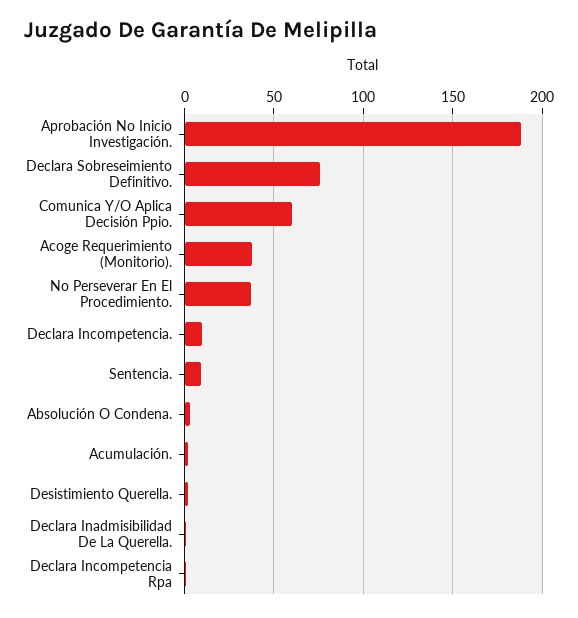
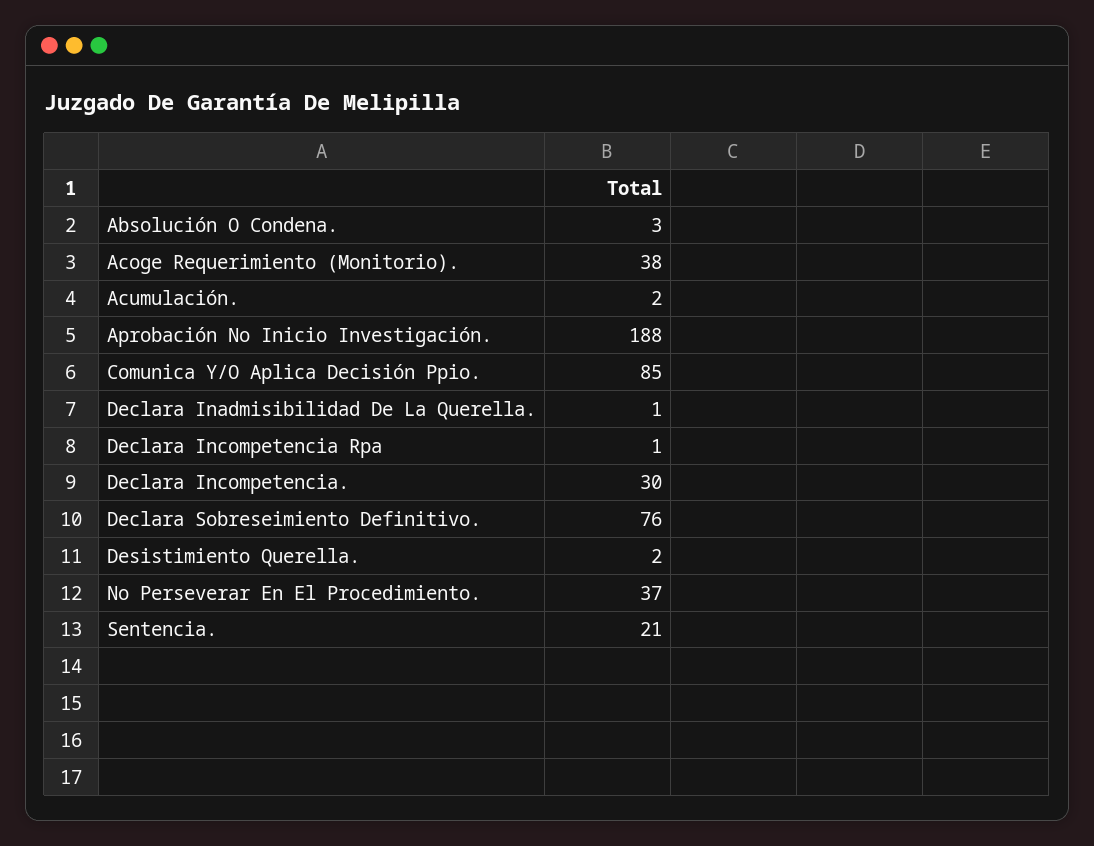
  {
    "Aprobación No Inicio Investigación.": 188,
    "Declara Sobreseimiento Definitivo.": 76,
-   "Comunica Y/O Aplica Decisión Ppio.": 60,
+   "Comunica Y/O Aplica Decisión Ppio.": 85,
    "Acoge Requerimiento (Monitorio).": 38,
    "No Perseverar En El Procedimiento.": 37,
-   "Declara Incompetencia.": 10,
+   "Declara Incompetencia.": 30,
-   "Sentencia.": 10,
+   "Sentencia.": 21,
    "Absolución O Condena.": 3,
    "Acumulación.": 2,
    "Desistimiento Querella.": 2,
    "Declara Inadmisibilidad De La Querella.": 1,
    "Declara Incompetencia Rpa": 1
  }

